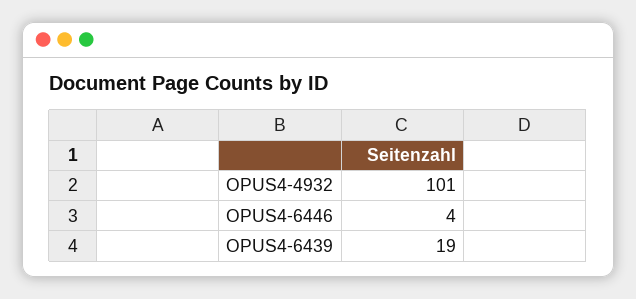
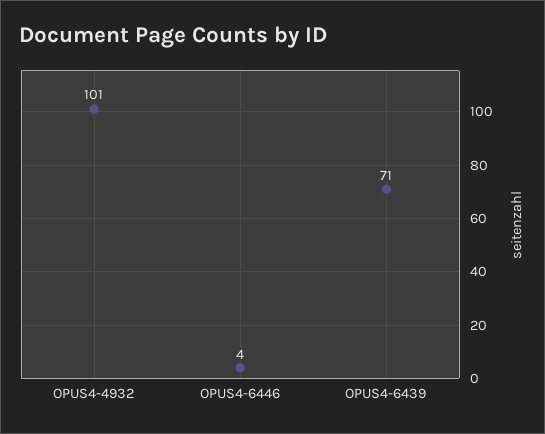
  {
    "OPUS4-4932": 101,
    "OPUS4-6446": 4,
-   "OPUS4-6439": 19
+   "OPUS4-6439": 71
  }

